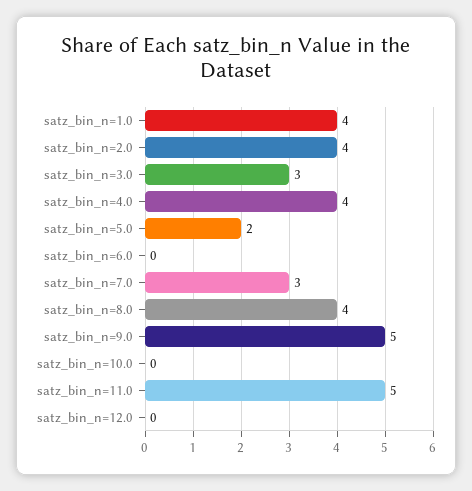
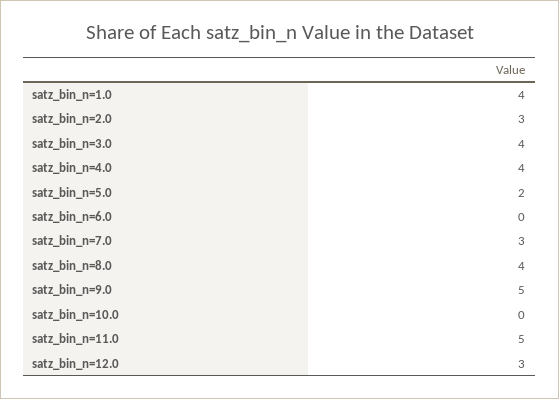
  {
    "satz_bin_n=1.0": 4,
-   "satz_bin_n=2.0": 4,
+   "satz_bin_n=2.0": 3,
-   "satz_bin_n=3.0": 3,
+   "satz_bin_n=3.0": 4,
    "satz_bin_n=4.0": 4,
    "satz_bin_n=5.0": 2,
    "satz_bin_n=6.0": 0,
    "satz_bin_n=7.0": 3,
    "satz_bin_n=8.0": 4,
    "satz_bin_n=9.0": 5,
    "satz_bin_n=10.0": 0,
    "satz_bin_n=11.0": 5,
-   "satz_bin_n=12.0": 0
+   "satz_bin_n=12.0": 3
  }

